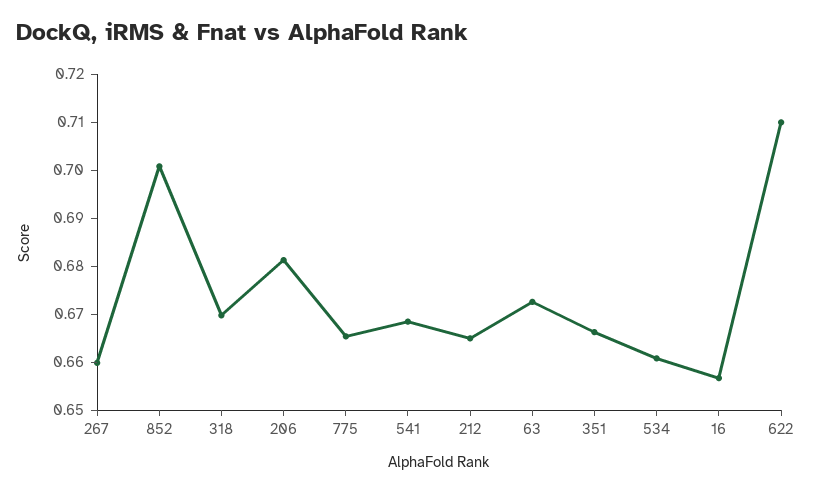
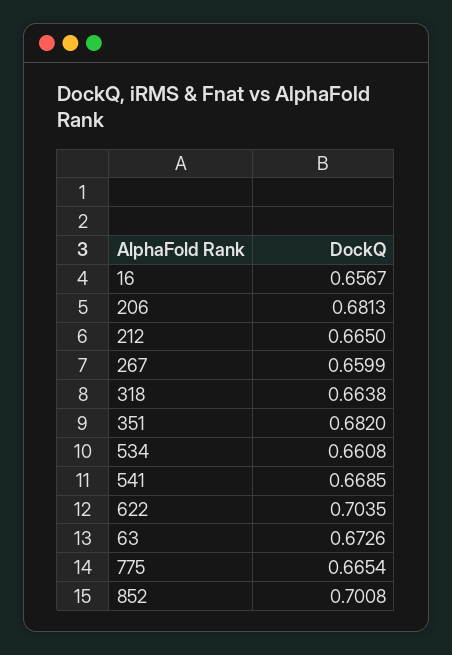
  {
    "267": 0.6599,
    "852": 0.7008,
-   "318": 0.67,
+   "318": 0.6638,
    "206": 0.6813,
    "775": 0.6654,
    "541": 0.6685,
    "212": 0.665,
    "63": 0.6726,
-   "351": 0.666,
+   "351": 0.682,
    "534": 0.6608,
    "16": 0.6567,
-   "622": 0.71
+   "622": 0.7035
  }

